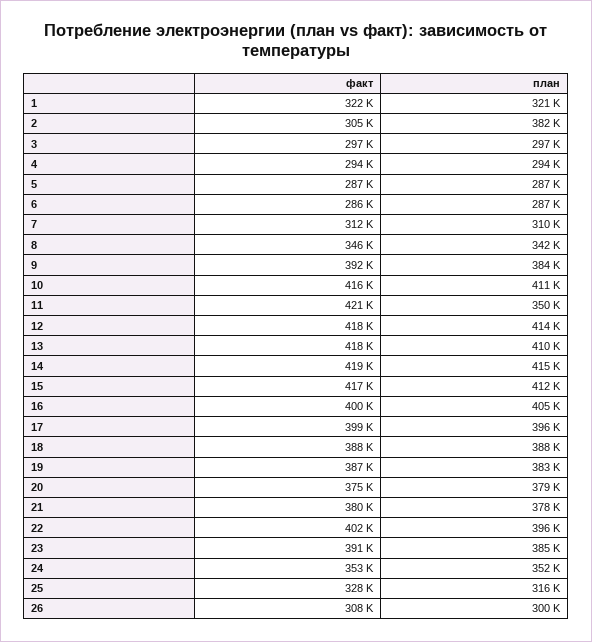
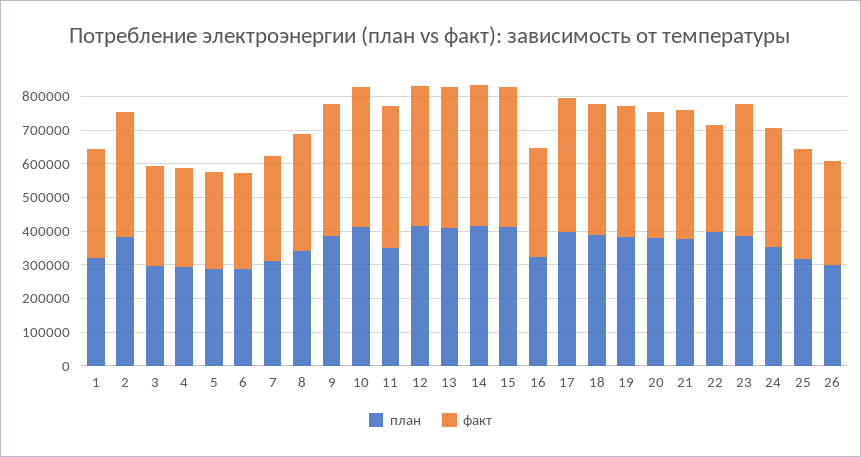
  {
    "факт": {
      "1": 322000,
-     "2": 305000,
+     "2": 375000,
      "3": 297000,
      "4": 294000,
      "5": 287000,
      "6": 286000,
      "7": 312000,
      "8": 346000,
      "9": 392000,
      "10": 416000,
      "11": 421000,
      "12": 418000,
      "13": 418000,
      "14": 419000,
      "15": 417000,
-     "16": 400000,
+     "16": 325000,
      "17": 399000,
      "18": 388000,
      "19": 387000,
      "20": 375000,
      "21": 380000,
-     "22": 402000,
+     "22": 325000,
      "23": 391000,
      "24": 353000,
      "25": 328000,
      "26": 308000
    },
    "план": {
      "1": 321000,
      "2": 382000,
      "3": 297000,
      "4": 294000,
      "5": 287000,
      "6": 287000,
      "7": 310000,
      "8": 342000,
      "9": 384000,
      "10": 411000,
      "11": 350000,
      "12": 414000,
      "13": 410000,
      "14": 415000,
      "15": 412000,
-     "16": 405000,
+     "16": 325000,
      "17": 396000,
      "18": 388000,
      "19": 383000,
      "20": 379000,
      "21": 378000,
      "22": 396000,
      "23": 385000,
      "24": 352000,
      "25": 316000,
      "26": 300000
    }
  }

